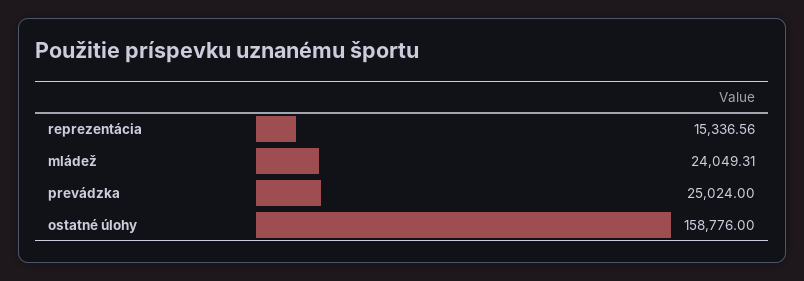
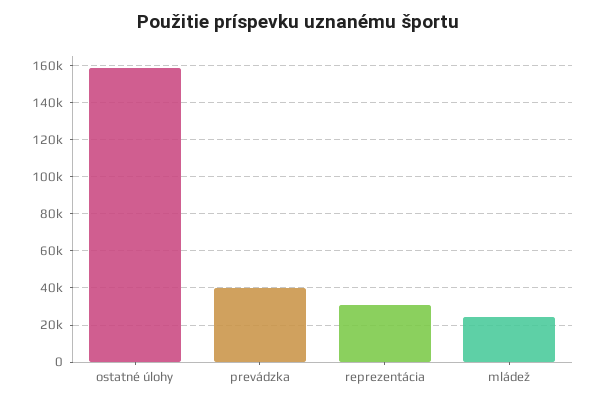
  {
-   "reprezentácia": 15336.56,
+   "reprezentácia": 30000,
    "mládež": 24049.31,
-   "prevádzka": 25024,
+   "prevádzka": 40000,
    "ostatné úlohy": 158776
  }

